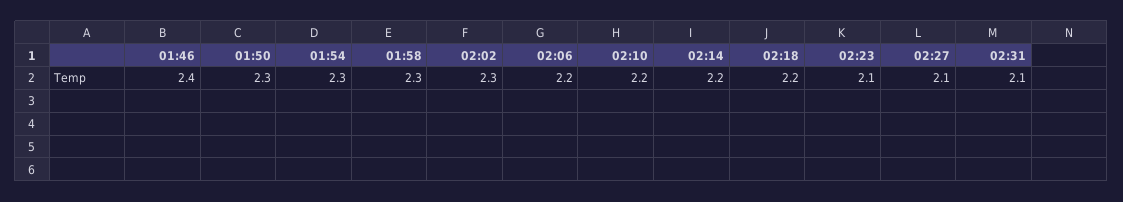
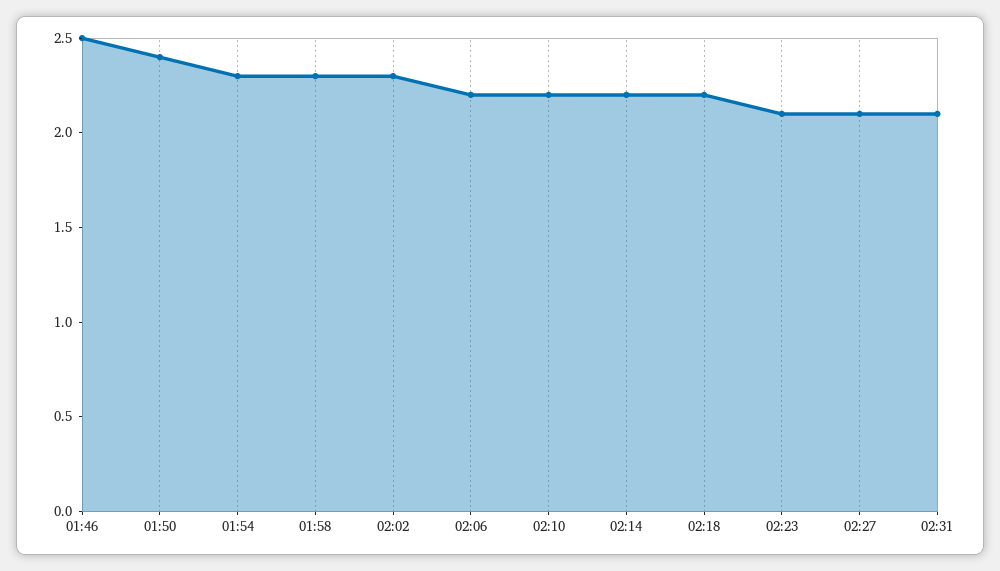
  {
-   "01:46": 2.4,
+   "01:46": 2.5,
-   "01:50": 2.3,
+   "01:50": 2.4,
    "01:54": 2.3,
    "01:58": 2.3,
    "02:02": 2.3,
    "02:06": 2.2,
    "02:10": 2.2,
    "02:14": 2.2,
    "02:18": 2.2,
    "02:23": 2.1,
    "02:27": 2.1,
    "02:31": 2.1
  }

